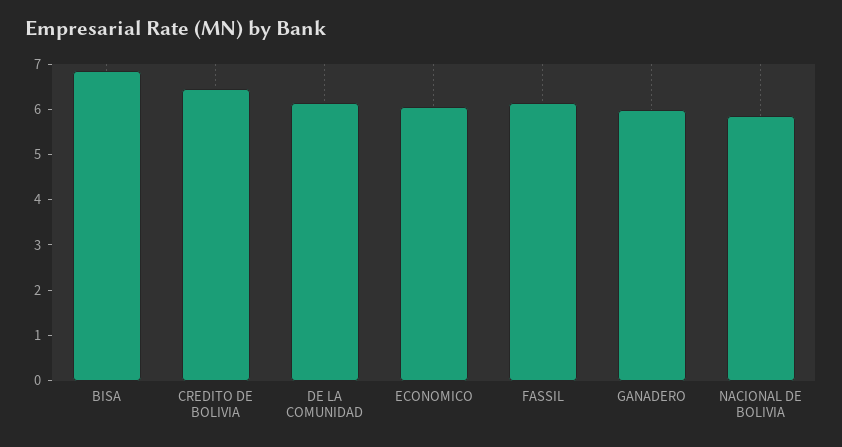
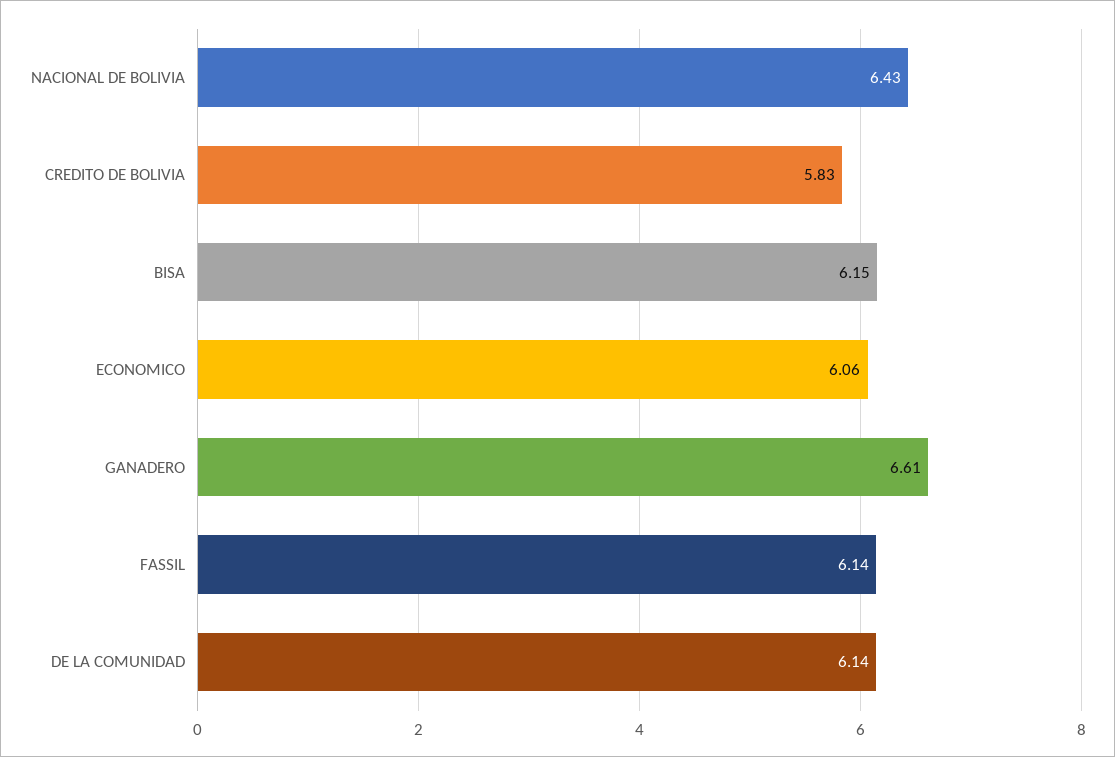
  {
-   "BISA": 6.8,
+   "BISA": 6.15,
-   "CREDITO DE BOLIVIA": 6.4,
+   "CREDITO DE BOLIVIA": 5.83,
    "DE LA COMUNIDAD": 6.14,
    "ECONOMICO": 6.06,
    "FASSIL": 6.14,
-   "GANADERO": 6,
+   "GANADERO": 6.61,
-   "NACIONAL DE BOLIVIA": 5.8
+   "NACIONAL DE BOLIVIA": 6.43
  }

